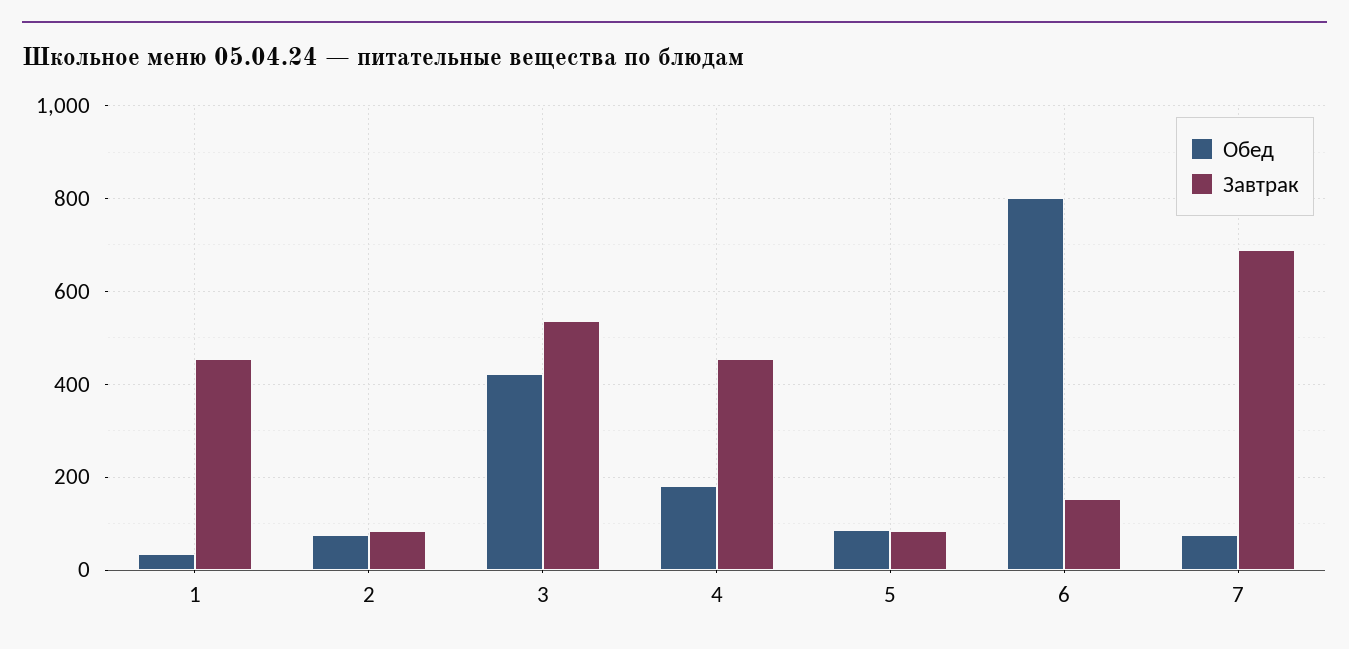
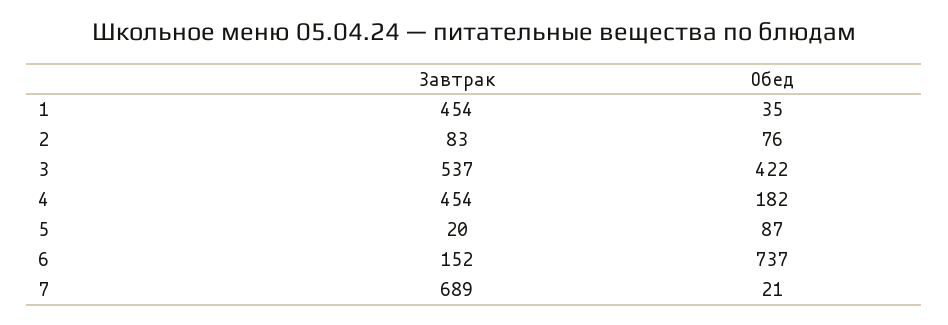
  {
    "Обед": {
      "1": 35,
      "2": 76,
      "3": 422,
      "4": 182,
      "5": 87,
-     "6": 800,
+     "6": 737,
-     "7": 80
+     "7": 21
    },
    "Завтрак": {
      "1": 454,
      "2": 83,
      "3": 537,
      "4": 454,
-     "5": 80,
+     "5": 20,
      "6": 152,
      "7": 689
    }
  }

